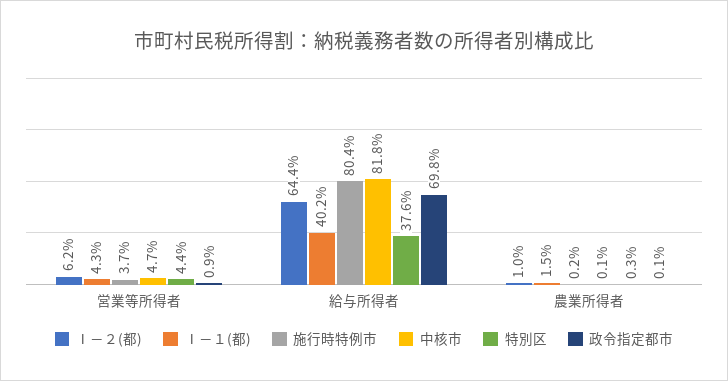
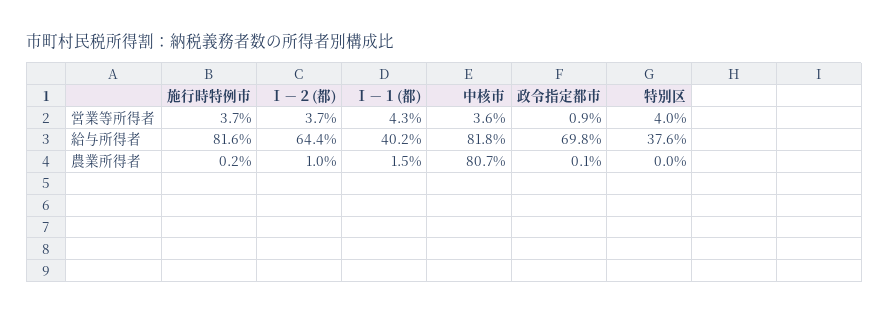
  {
    "Ⅰ－２(都)": {
-     "営業等所得者": 6.2,
+     "営業等所得者": 3.7,
      "給与所得者": 64.4,
      "農業所得者": 1
    },
    "Ⅰ－１(都)": {
      "営業等所得者": 4.3,
      "給与所得者": 40.2,
      "農業所得者": 1.5
    },
    "施行時特例市": {
      "営業等所得者": 3.7,
-     "給与所得者": 80.4,
+     "給与所得者": 81.6,
      "農業所得者": 0.2
    },
    "中核市": {
-     "営業等所得者": 4.7,
+     "営業等所得者": 3.6,
      "給与所得者": 81.8,
-     "農業所得者": 0.1
+     "農業所得者": 80.7
    },
    "特別区": {
-     "営業等所得者": 4.4,
+     "営業等所得者": 4,
      "給与所得者": 37.6,
-     "農業所得者": 0.3
+     "農業所得者": 0
    },
    "政令指定都市": {
      "営業等所得者": 0.9,
      "給与所得者": 69.8,
      "農業所得者": 0.1
    }
  }

